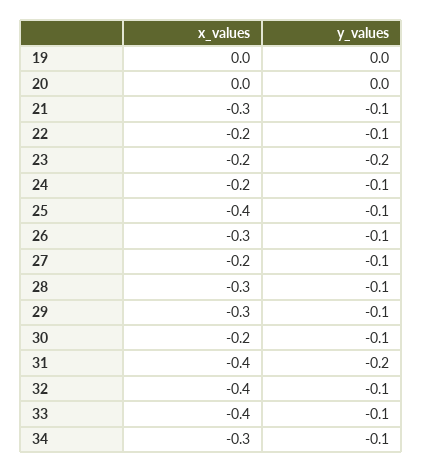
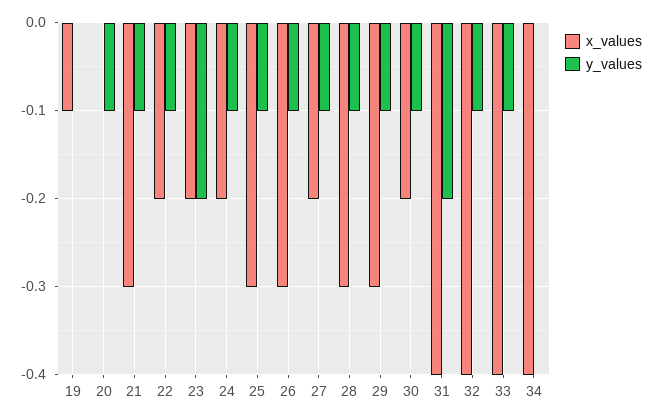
  {
    "x_values": {
-     "19": 0,
+     "19": -0.1,
      "20": 0,
      "21": -0.3,
      "22": -0.2,
      "23": -0.2,
      "24": -0.2,
-     "25": -0.4,
+     "25": -0.3,
      "26": -0.3,
      "27": -0.2,
      "28": -0.3,
      "29": -0.3,
      "30": -0.2,
      "31": -0.4,
      "32": -0.4,
      "33": -0.4,
-     "34": -0.3
+     "34": -0.4
    },
    "y_values": {
      "19": 0,
-     "20": 0,
+     "20": -0.1,
      "21": -0.1,
      "22": -0.1,
      "23": -0.2,
      "24": -0.1,
      "25": -0.1,
      "26": -0.1,
      "27": -0.1,
      "28": -0.1,
      "29": -0.1,
      "30": -0.1,
      "31": -0.2,
      "32": -0.1,
      "33": -0.1,
-     "34": -0.1
+     "34": 0
    }
  }

